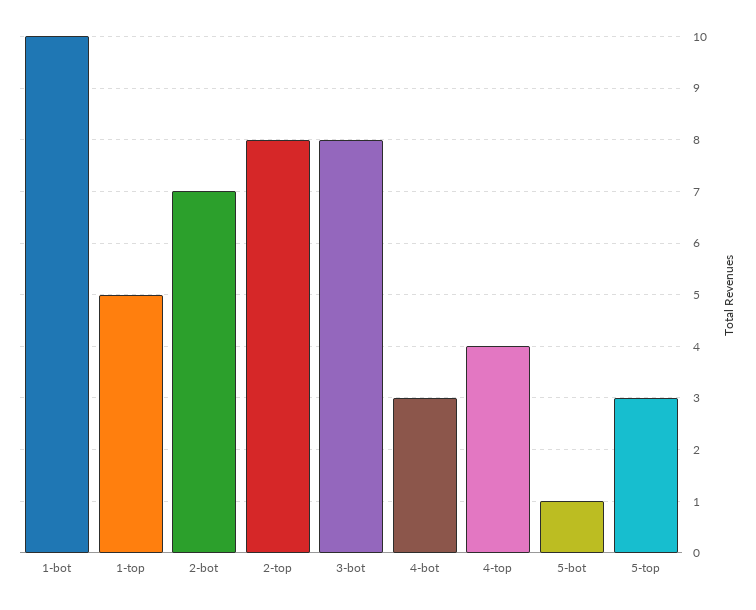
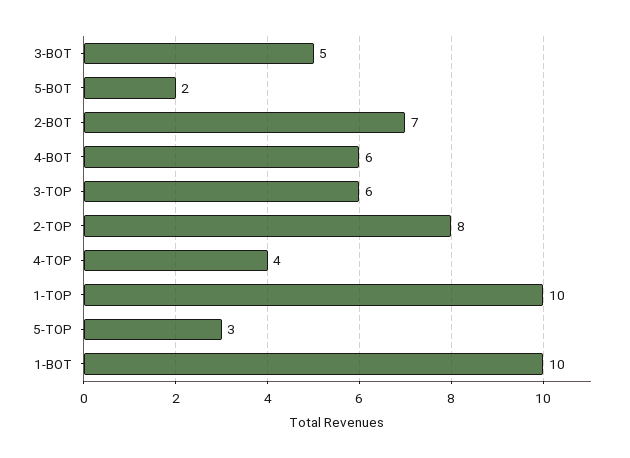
  {
    "1-bot": 10,
-   "1-top": 5,
+   "1-top": 10,
    "2-bot": 7,
    "2-top": 8,
-   "3-bot": 8,
+   "3-bot": 5,
-   "4-bot": 3,
+   "4-bot": 6,
    "4-top": 4,
-   "5-bot": 1,
+   "5-bot": 2,
-   "5-top": 3
+   "5-top": 3,
+   "3-TOP": 6
  }

